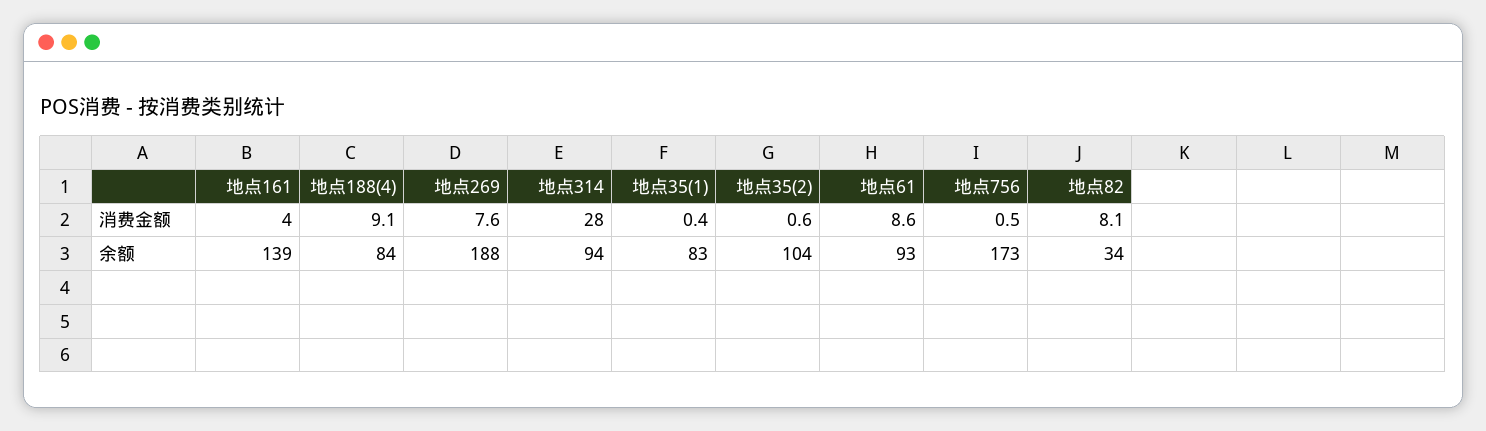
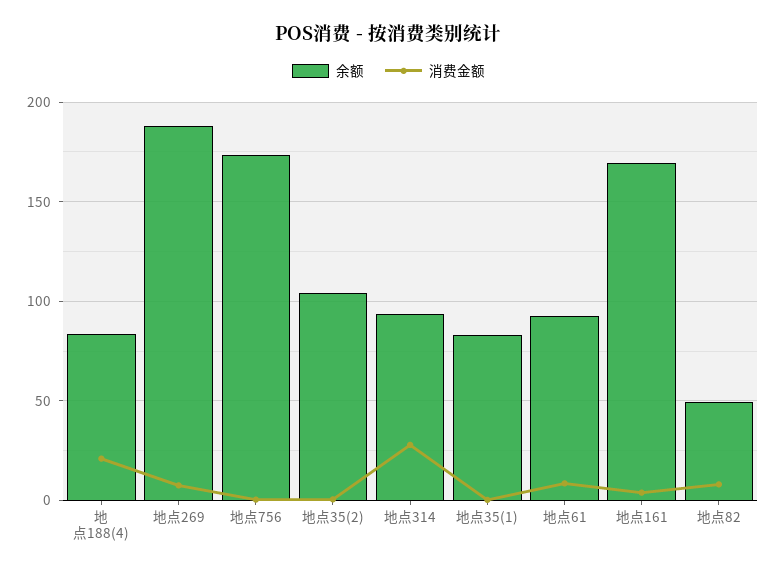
  {
    "消费金额": {
      "地点161": 4,
-     "地点188(4)": 9.1,
+     "地点188(4)": 20,
      "地点269": 7.6,
      "地点314": 28,
      "地点35(1)": 0.4,
      "地点35(2)": 0.6,
      "地点61": 8.6,
      "地点756": 0.5,
      "地点82": 8.1
    },
    "余额": {
-     "地点161": 139,
+     "地点161": 170,
      "地点188(4)": 84,
      "地点269": 188,
      "地点314": 94,
      "地点35(1)": 83,
      "地点35(2)": 104,
      "地点61": 93,
      "地点756": 173,
-     "地点82": 34
+     "地点82": 50
    }
  }

